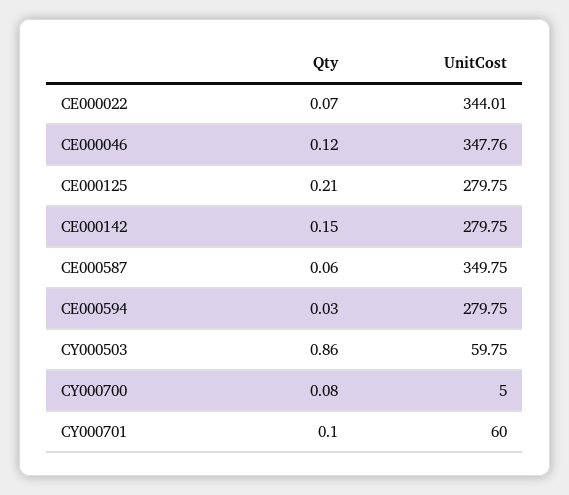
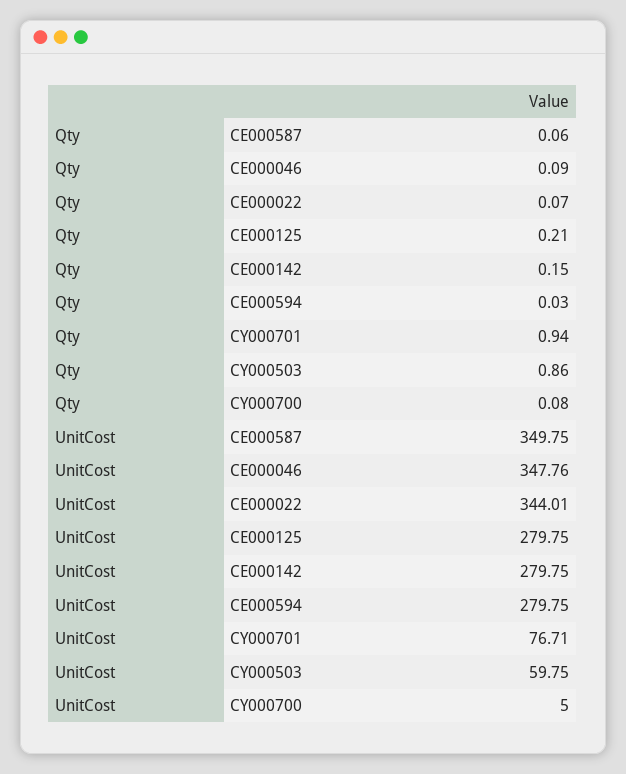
  {
    "Qty": {
      "CE000022": 0.07,
-     "CE000046": 0.12,
+     "CE000046": 0.09,
      "CE000125": 0.21,
      "CE000142": 0.15,
      "CE000587": 0.06,
      "CE000594": 0.03,
      "CY000503": 0.86,
      "CY000700": 0.08,
-     "CY000701": 0.1
+     "CY000701": 0.94
    },
    "UnitCost": {
      "CE000022": 344.01,
      "CE000046": 347.76,
      "CE000125": 279.75,
      "CE000142": 279.75,
      "CE000587": 349.75,
      "CE000594": 279.75,
      "CY000503": 59.75,
      "CY000700": 5,
-     "CY000701": 60
+     "CY000701": 76.71
    }
  }

